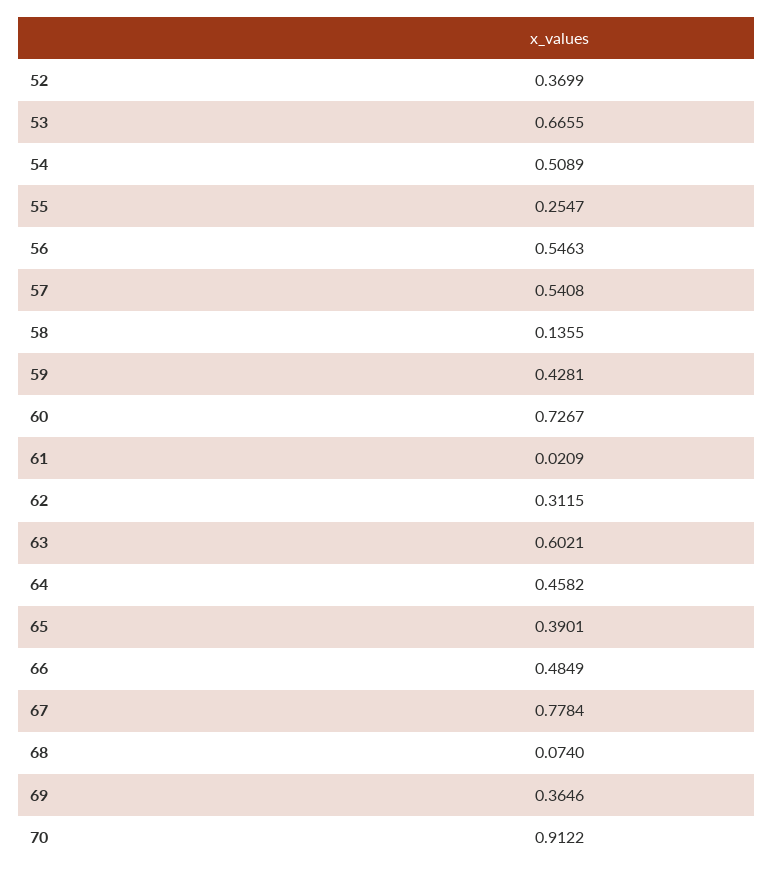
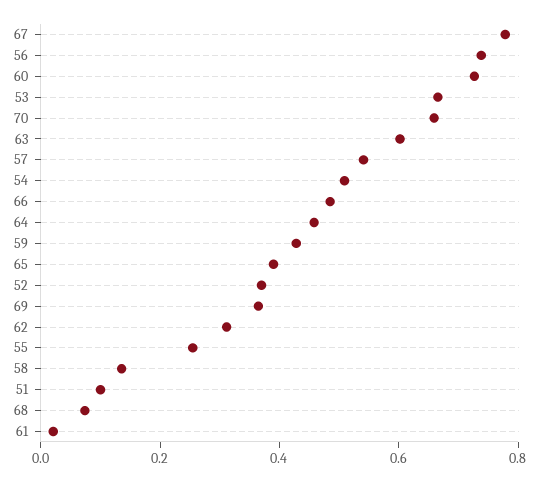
  {
    "52": 0.3699,
    "53": 0.6655,
    "54": 0.5089,
    "55": 0.2547,
-   "56": 0.5463,
+   "56": 0.75,
    "57": 0.5408,
    "58": 0.1355,
    "59": 0.4281,
    "60": 0.7267,
    "61": 0.0209,
    "62": 0.3115,
    "63": 0.6021,
    "64": 0.4582,
    "65": 0.3901,
    "66": 0.4849,
    "67": 0.7784,
    "68": 0.074,
    "69": 0.3646,
-   "70": 0.9122
+   "70": 0.65,
+   "51": 0.1
  }

